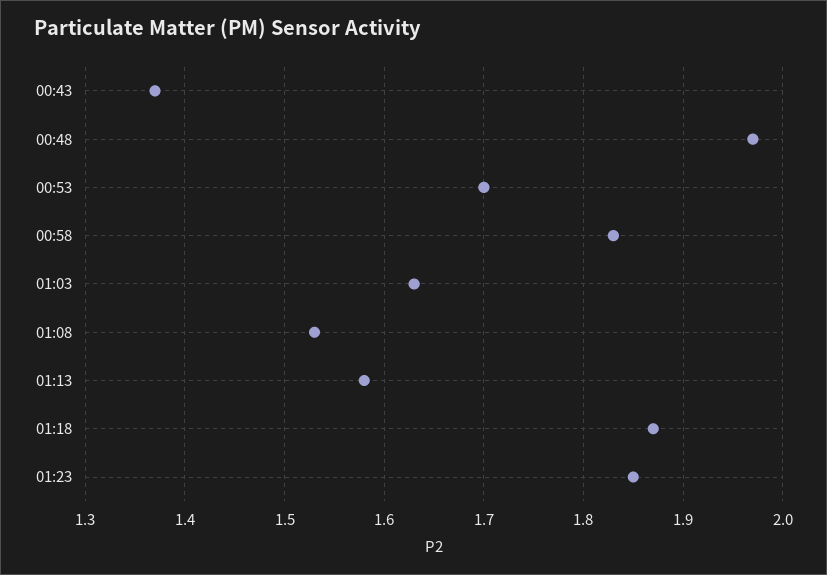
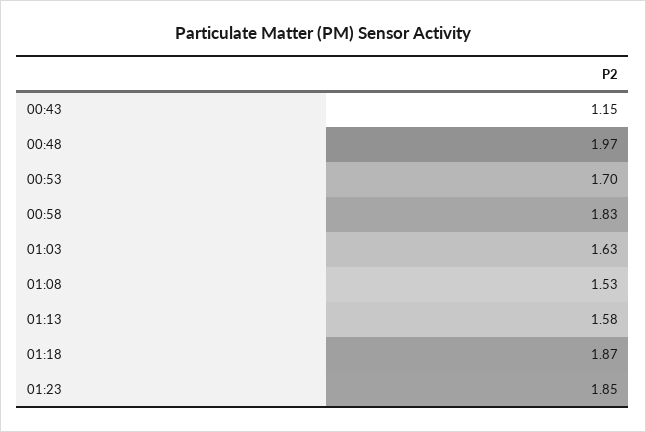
  {
-   "00:43": 1.37,
+   "00:43": 1.15,
    "00:48": 1.97,
    "00:53": 1.7,
    "00:58": 1.83,
    "01:03": 1.63,
    "01:08": 1.53,
    "01:13": 1.58,
    "01:18": 1.87,
    "01:23": 1.85
  }

